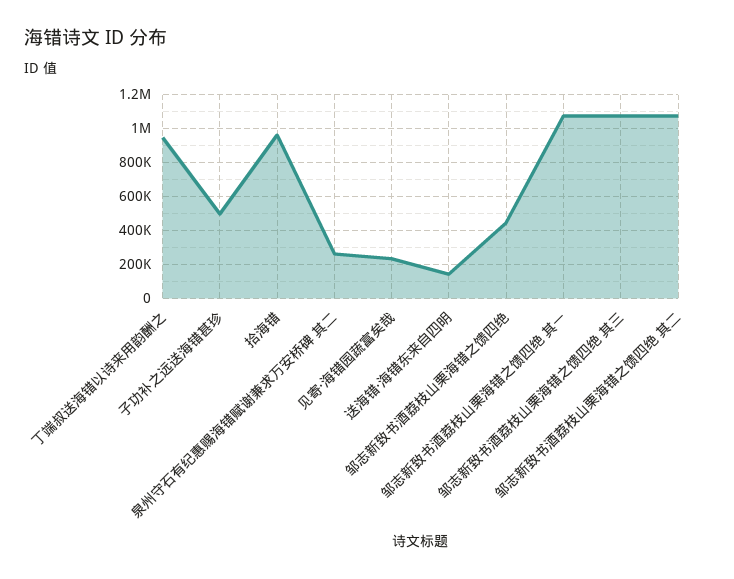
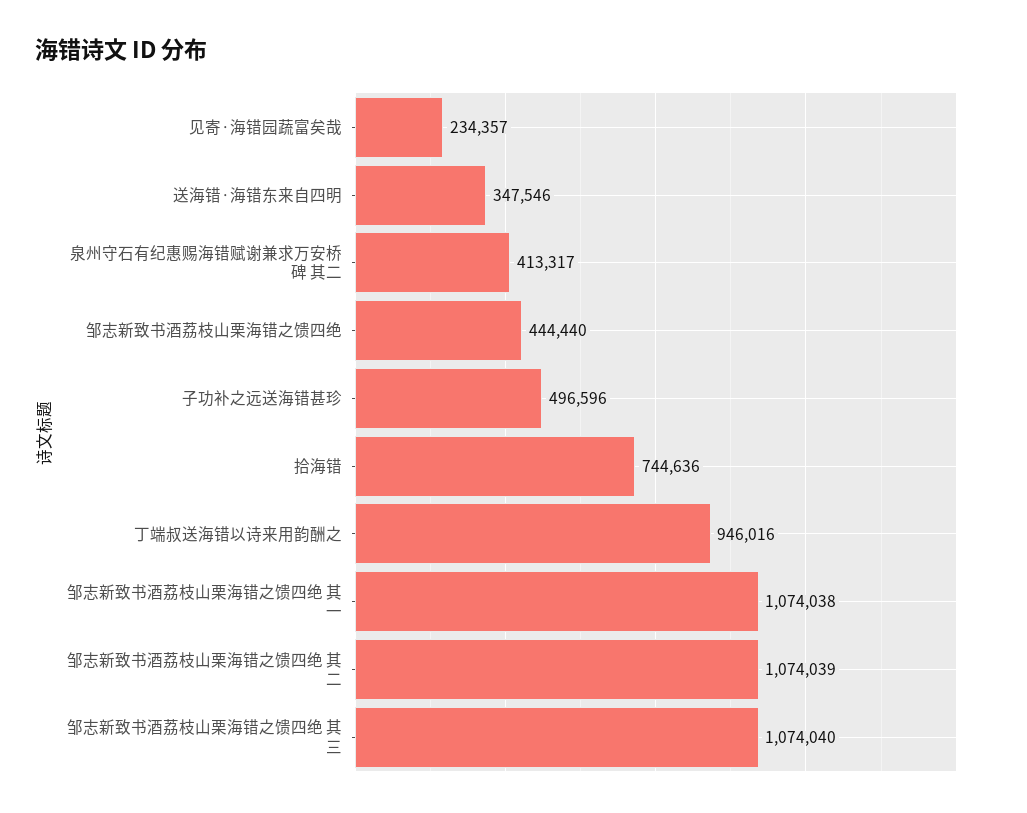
  {
    "丁端叔送海错以诗来用韵酬之": 946016,
    "子功补之远送海错甚珍": 496596,
-   "拾海错": 950000,
+   "拾海错": 744636,
-   "泉州守石有纪惠赐海错赋谢兼求万安桥碑 其二": 250000,
+   "泉州守石有纪惠赐海错赋谢兼求万安桥碑 其二": 413317,
    "见寄·海错园蔬富矣哉": 234357,
-   "送海错·海错东来自四明": 150000,
+   "送海错·海错东来自四明": 347546,
    "邹志新致书酒荔枝山栗海错之馈四绝": 444440,
    "邹志新致书酒荔枝山栗海错之馈四绝 其一": 1074038,
    "邹志新致书酒荔枝山栗海错之馈四绝 其三": 1074040,
    "邹志新致书酒荔枝山栗海错之馈四绝 其二": 1074039
  }

